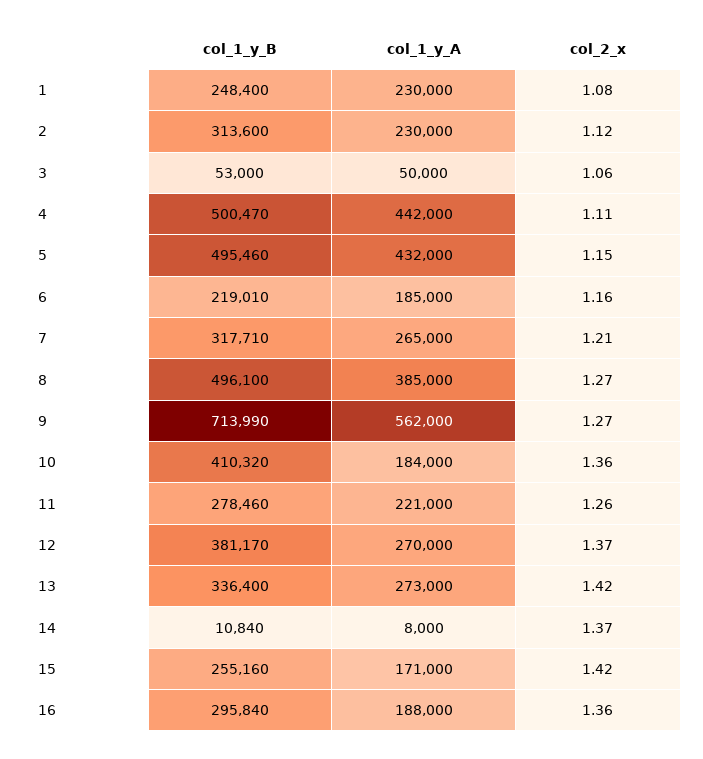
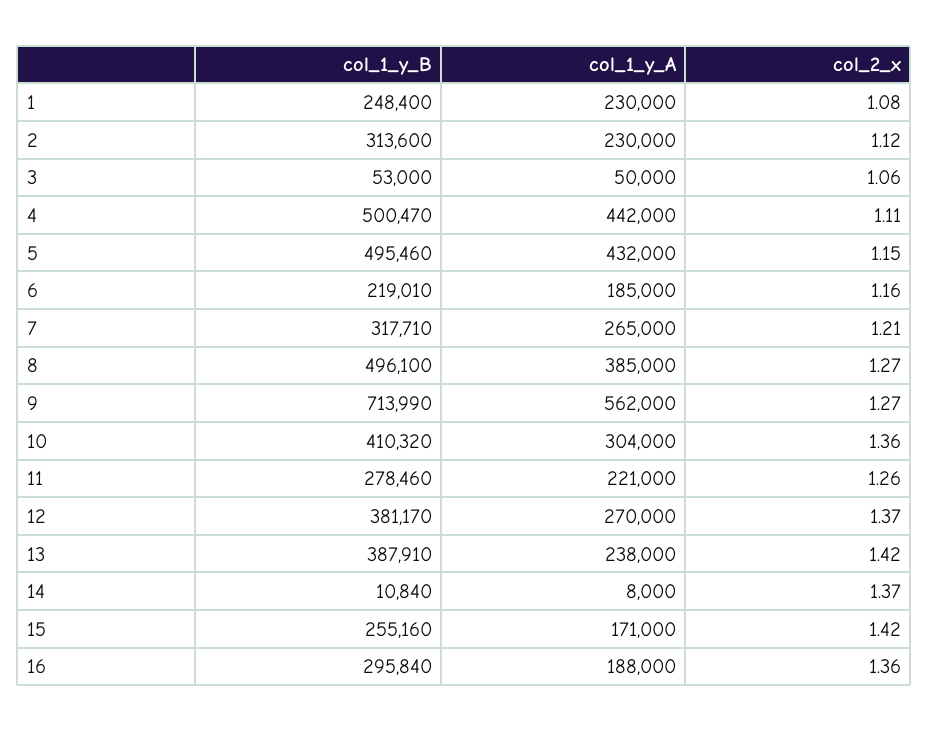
  {
    "col_1_y_B": {
      "1": 248400,
      "2": 313600,
      "3": 53000,
      "4": 500470,
      "5": 495460,
      "6": 219010,
      "7": 317710,
      "8": 496100,
      "9": 713990,
      "10": 410320,
      "11": 278460,
      "12": 381170,
-     "13": 336400,
+     "13": 387910,
      "14": 10840,
      "15": 255160,
      "16": 295840
    },
    "col_1_y_A": {
      "1": 230000,
      "2": 230000,
      "3": 50000,
      "4": 442000,
      "5": 432000,
      "6": 185000,
      "7": 265000,
      "8": 385000,
      "9": 562000,
-     "10": 184000,
+     "10": 304000,
      "11": 221000,
      "12": 270000,
-     "13": 273000,
+     "13": 238000,
      "14": 8000,
      "15": 171000,
      "16": 188000
    },
    "col_2_x": {
      "1": 1.08,
      "2": 1.12,
      "3": 1.06,
      "4": 1.11,
      "5": 1.15,
      "6": 1.16,
      "7": 1.21,
      "8": 1.27,
      "9": 1.27,
      "10": 1.36,
      "11": 1.26,
      "12": 1.37,
      "13": 1.42,
      "14": 1.37,
      "15": 1.42,
      "16": 1.36
    }
  }

